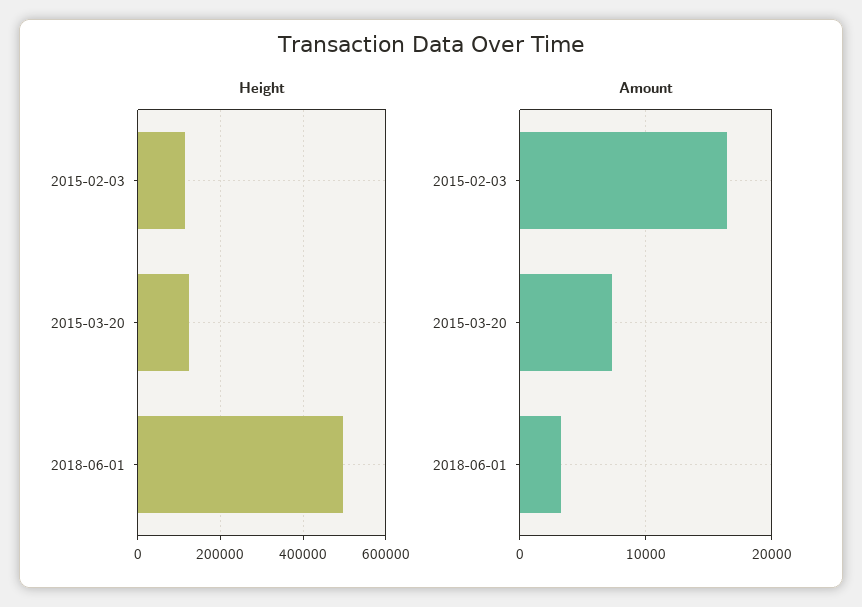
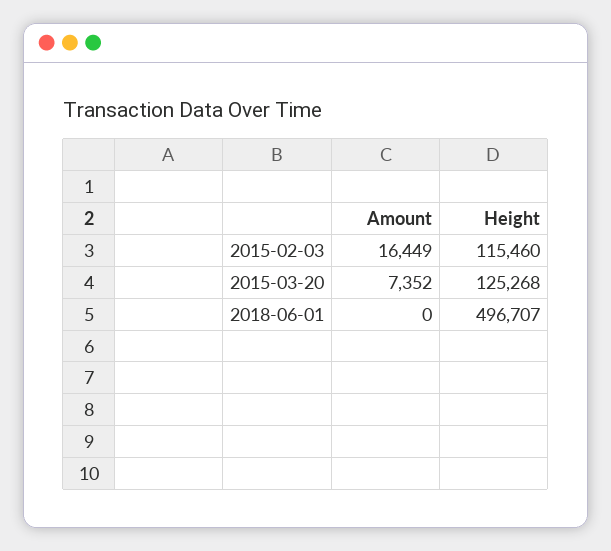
  {
    "Height": {
      "2015-02-03": 115460,
      "2015-03-20": 125268,
      "2018-06-01": 496707
    },
    "Amount": {
      "2015-02-03": 16449,
      "2015-03-20": 7352,
-     "2018-06-01": 3000
+     "2018-06-01": 0
    }
  }

